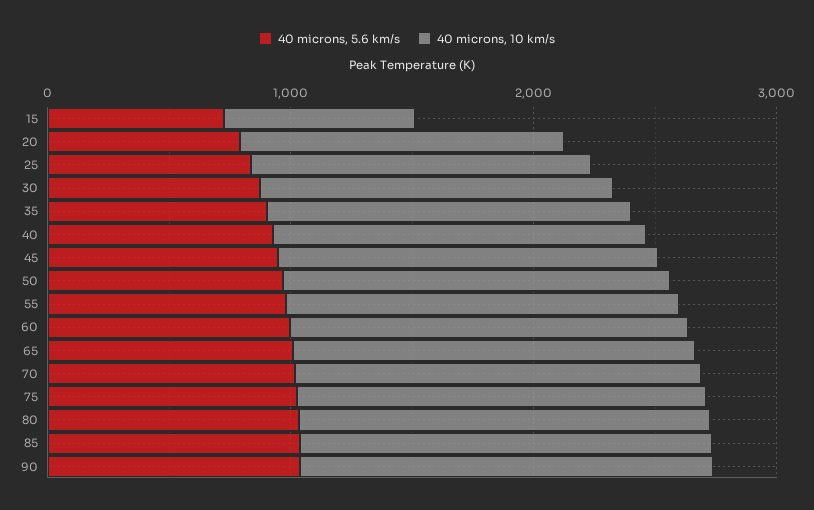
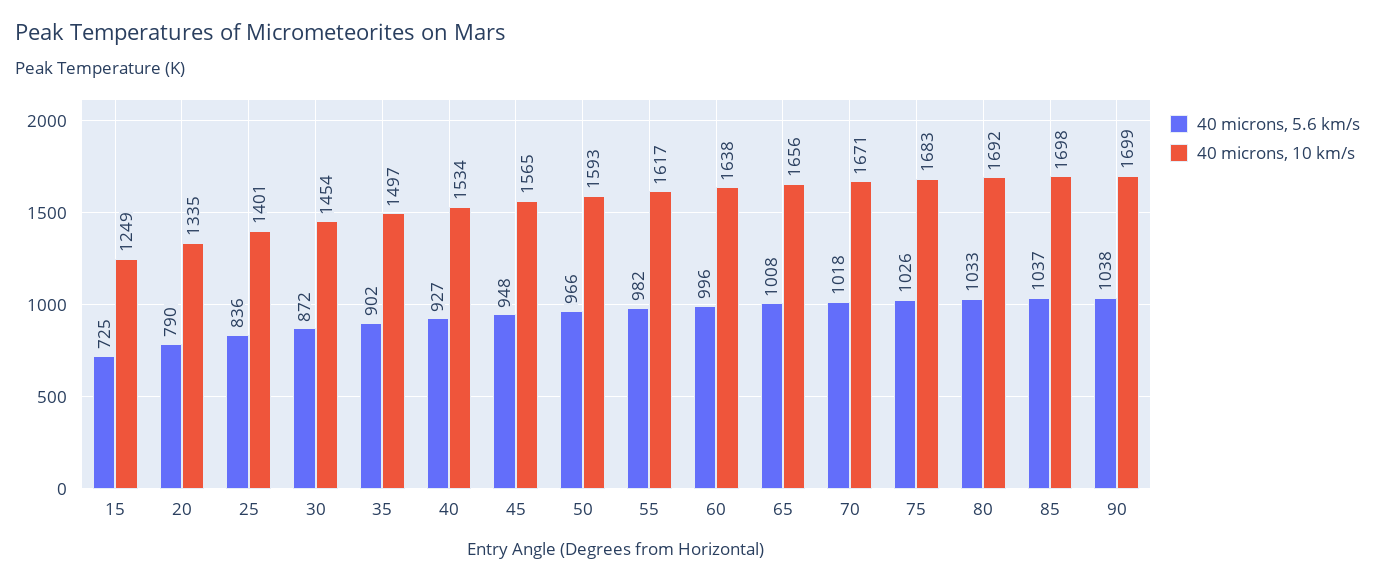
  {
    "40 microns, 5.6 km/s": {
      "15": 725,
      "20": 790,
      "25": 836,
      "30": 872,
      "35": 902,
      "40": 927,
      "45": 948,
      "50": 966,
      "55": 982,
      "60": 996,
      "65": 1008,
      "70": 1018,
      "75": 1026,
      "80": 1033,
      "85": 1037,
      "90": 1038
    },
    "40 microns, 10 km/s": {
-     "15": 800,
+     "15": 1249,
      "20": 1335,
      "25": 1401,
      "30": 1454,
      "35": 1497,
      "40": 1534,
      "45": 1565,
      "50": 1593,
      "55": 1617,
      "60": 1638,
      "65": 1656,
      "70": 1671,
      "75": 1683,
      "80": 1692,
      "85": 1698,
      "90": 1699
    }
  }

